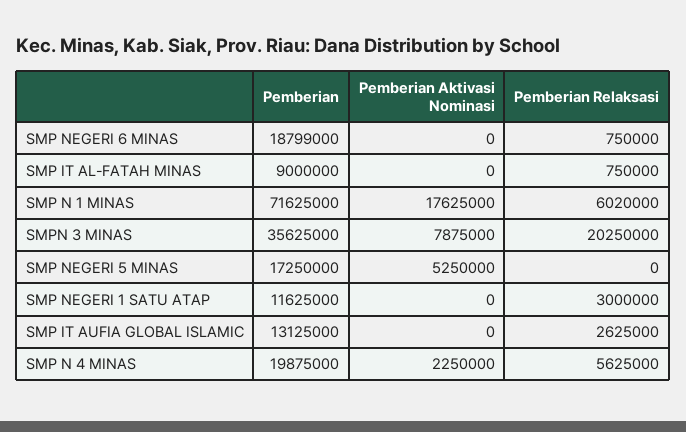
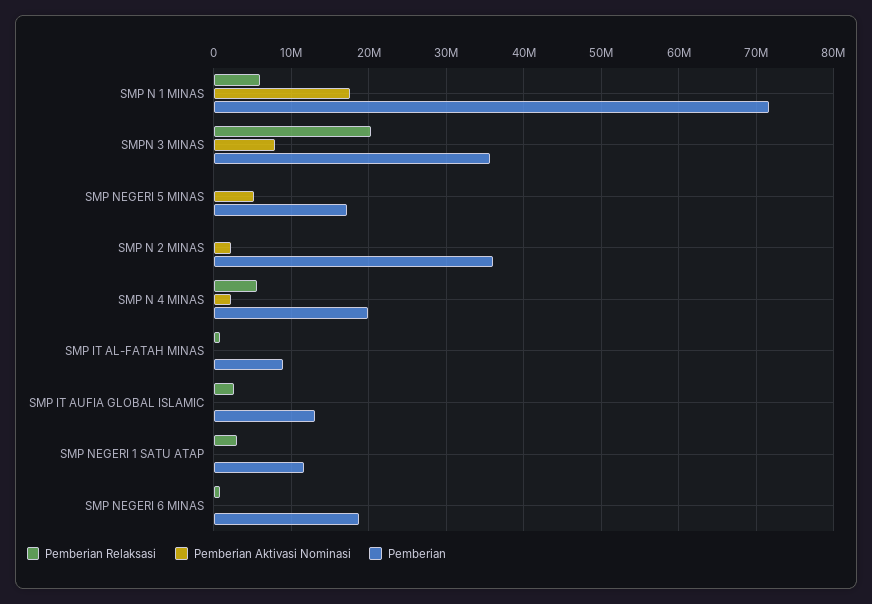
  {
    "Pemberian": {
      "SMP NEGERI 6 MINAS": 18799000,
      "SMP IT AL-FATAH MINAS": 9000000,
      "SMP N 1 MINAS": 71625000,
      "SMPN 3 MINAS": 35625000,
      "SMP NEGERI 5 MINAS": 17250000,
      "SMP NEGERI 1 SATU ATAP": 11625000,
      "SMP IT AUFIA GLOBAL ISLAMIC": 13125000,
-     "SMP N 4 MINAS": 19875000
+     "SMP N 4 MINAS": 19875000,
+     "SMP N 2 MINAS": 36000000
    },
    "Pemberian Aktivasi Nominasi": {
      "SMP NEGERI 6 MINAS": 0,
      "SMP IT AL-FATAH MINAS": 0,
      "SMP N 1 MINAS": 17625000,
      "SMPN 3 MINAS": 7875000,
      "SMP NEGERI 5 MINAS": 5250000,
      "SMP NEGERI 1 SATU ATAP": 0,
      "SMP IT AUFIA GLOBAL ISLAMIC": 0,
-     "SMP N 4 MINAS": 2250000
+     "SMP N 4 MINAS": 2250000,
+     "SMP N 2 MINAS": 2000000
    },
    "Pemberian Relaksasi": {
      "SMP NEGERI 6 MINAS": 750000,
      "SMP IT AL-FATAH MINAS": 750000,
      "SMP N 1 MINAS": 6020000,
      "SMPN 3 MINAS": 20250000,
      "SMP NEGERI 5 MINAS": 0,
      "SMP NEGERI 1 SATU ATAP": 3000000,
      "SMP IT AUFIA GLOBAL ISLAMIC": 2625000,
-     "SMP N 4 MINAS": 5625000
+     "SMP N 4 MINAS": 5625000,
+     "SMP N 2 MINAS": 0
    }
  }

